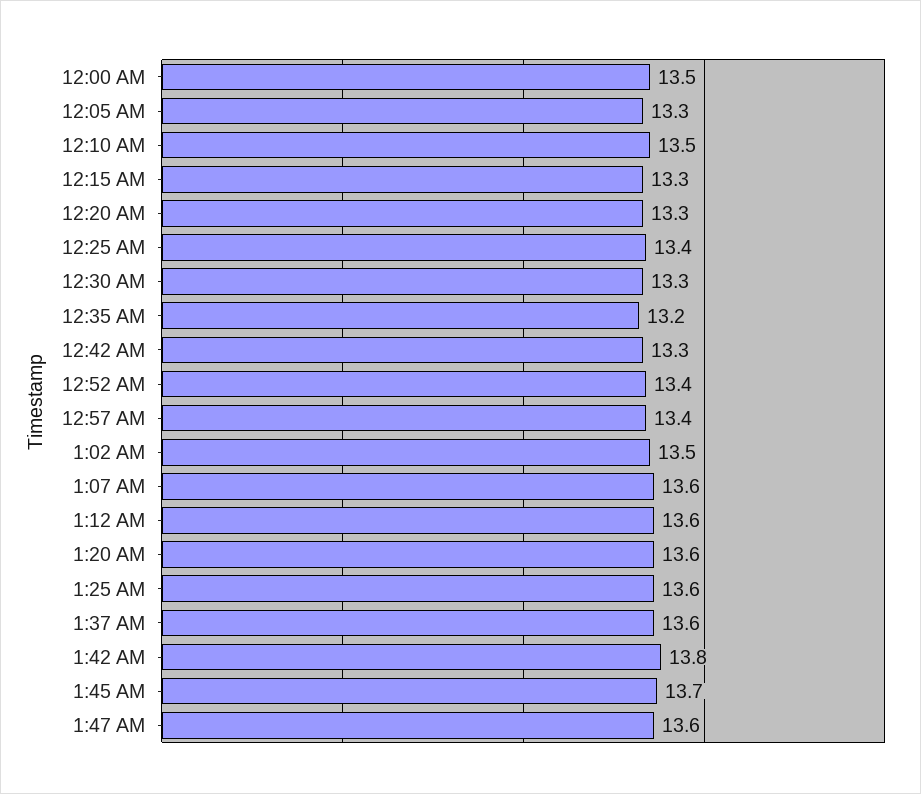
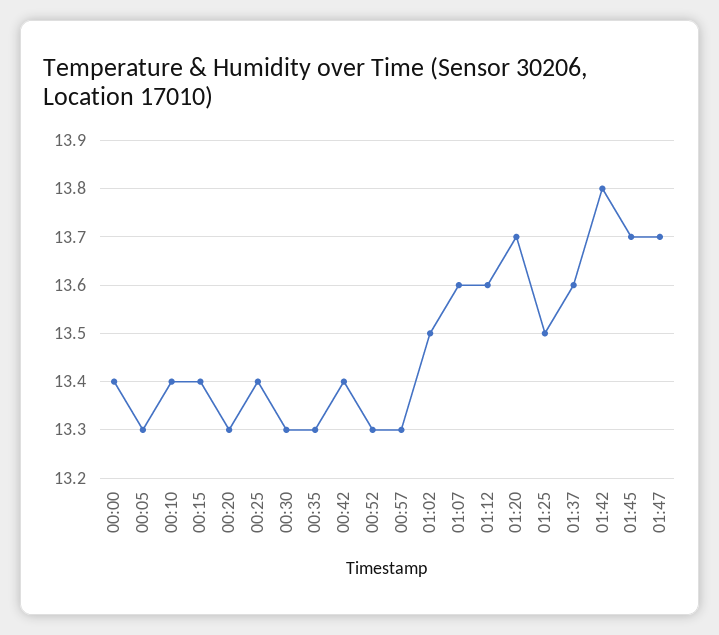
  {
-   "12:00 AM": 13.5,
+   "12:00 AM": 13.4,
    "12:05 AM": 13.3,
-   "12:10 AM": 13.5,
+   "12:10 AM": 13.4,
-   "12:15 AM": 13.3,
+   "12:15 AM": 13.4,
    "12:20 AM": 13.3,
    "12:25 AM": 13.4,
    "12:30 AM": 13.3,
-   "12:35 AM": 13.2,
+   "12:35 AM": 13.3,
-   "12:42 AM": 13.3,
+   "12:42 AM": 13.4,
-   "12:52 AM": 13.4,
+   "12:52 AM": 13.3,
-   "12:57 AM": 13.4,
+   "12:57 AM": 13.3,
    "1:02 AM": 13.5,
    "1:07 AM": 13.6,
    "1:12 AM": 13.6,
-   "1:20 AM": 13.6,
+   "1:20 AM": 13.7,
-   "1:25 AM": 13.6,
+   "1:25 AM": 13.5,
    "1:37 AM": 13.6,
    "1:42 AM": 13.8,
    "1:45 AM": 13.7,
-   "1:47 AM": 13.6
+   "1:47 AM": 13.7
  }

